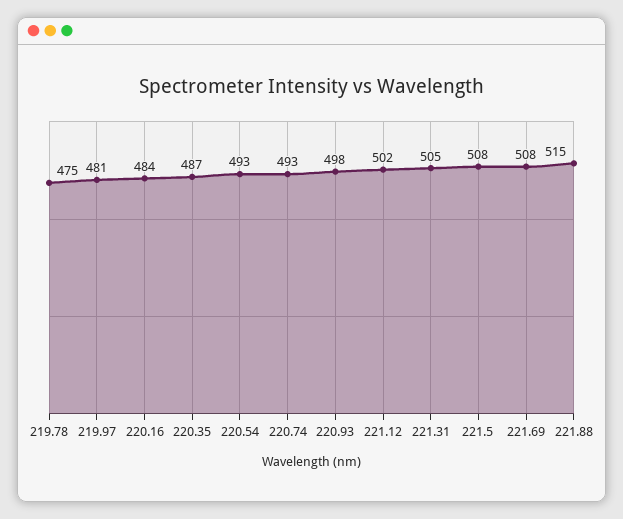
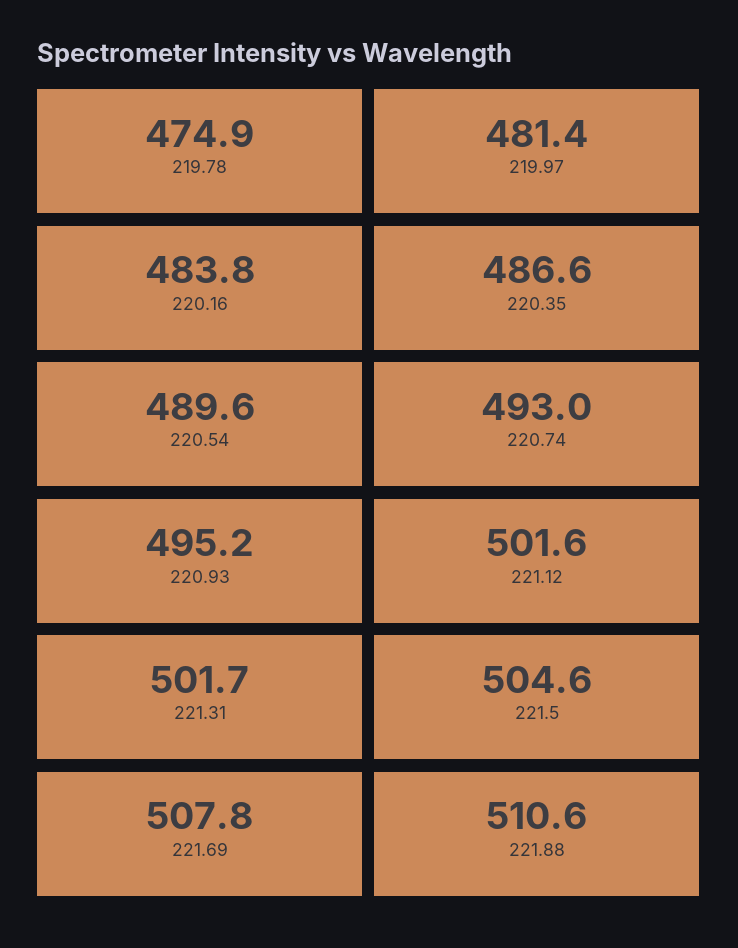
  {
    "219.78": 474.9,
    "219.97": 481.4,
    "220.16": 483.8,
    "220.35": 486.6,
-   "220.54": 493,
+   "220.54": 489.6,
    "220.74": 493,
-   "220.93": 498,
+   "220.93": 495.2,
    "221.12": 501.6,
-   "221.31": 505,
+   "221.31": 501.7,
-   "221.5": 508,
+   "221.5": 504.6,
    "221.69": 507.8,
-   "221.88": 515
+   "221.88": 510.6
  }

